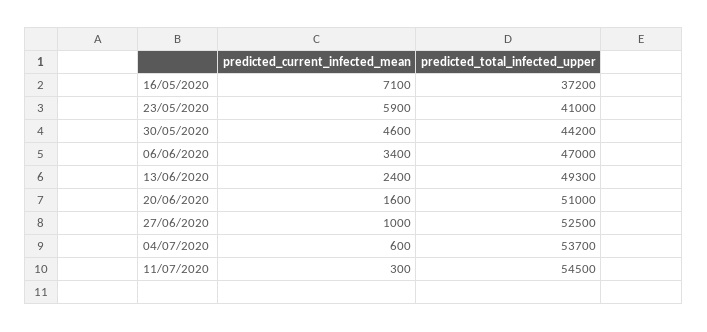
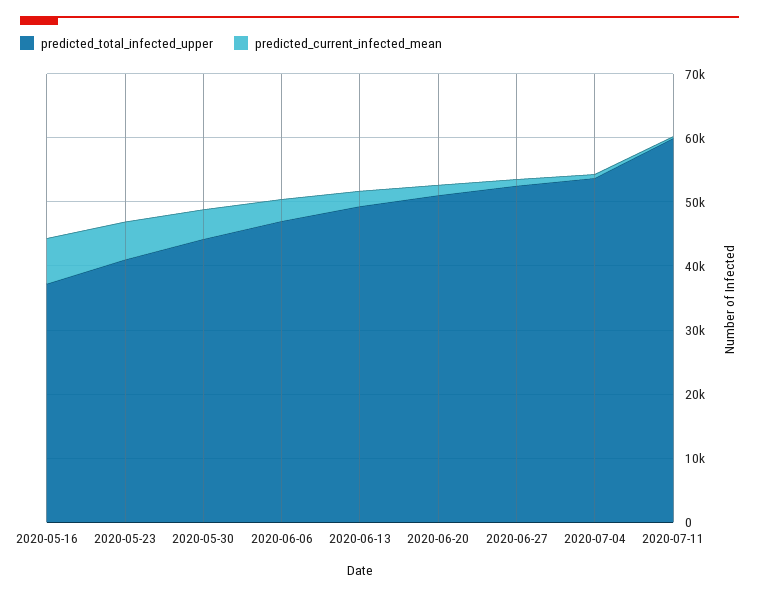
  {
    "predicted_current_infected_mean": {
      "16/05/2020": 7100,
      "23/05/2020": 5900,
      "30/05/2020": 4600,
      "06/06/2020": 3400,
      "13/06/2020": 2400,
      "20/06/2020": 1600,
      "27/06/2020": 1000,
      "04/07/2020": 600,
      "11/07/2020": 300
    },
    "predicted_total_infected_upper": {
      "16/05/2020": 37200,
      "23/05/2020": 41000,
      "30/05/2020": 44200,
      "06/06/2020": 47000,
      "13/06/2020": 49300,
      "20/06/2020": 51000,
      "27/06/2020": 52500,
      "04/07/2020": 53700,
-     "11/07/2020": 54500
+     "11/07/2020": 60000
    }
  }

